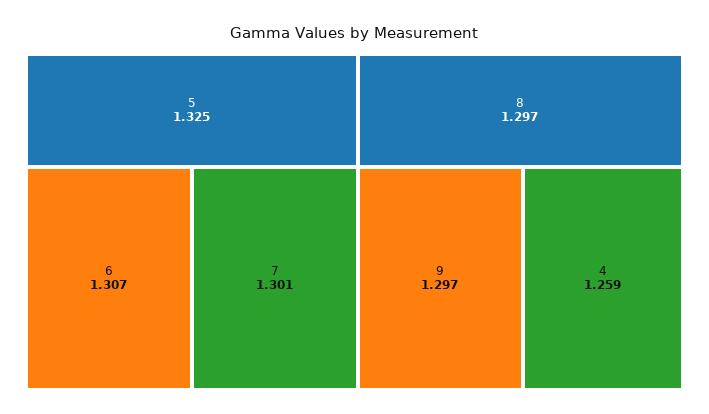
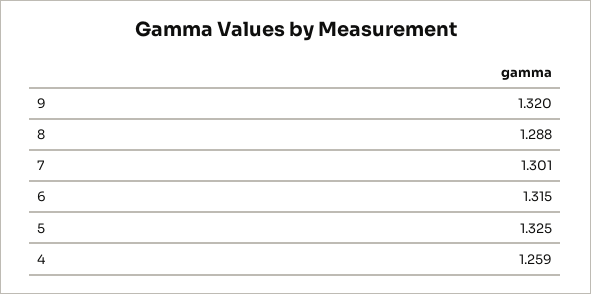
  {
    "5": 1.325,
-   "6": 1.307,
+   "6": 1.315,
    "7": 1.301,
-   "8": 1.297,
+   "8": 1.288,
-   "9": 1.297,
+   "9": 1.32,
    "4": 1.259
  }

